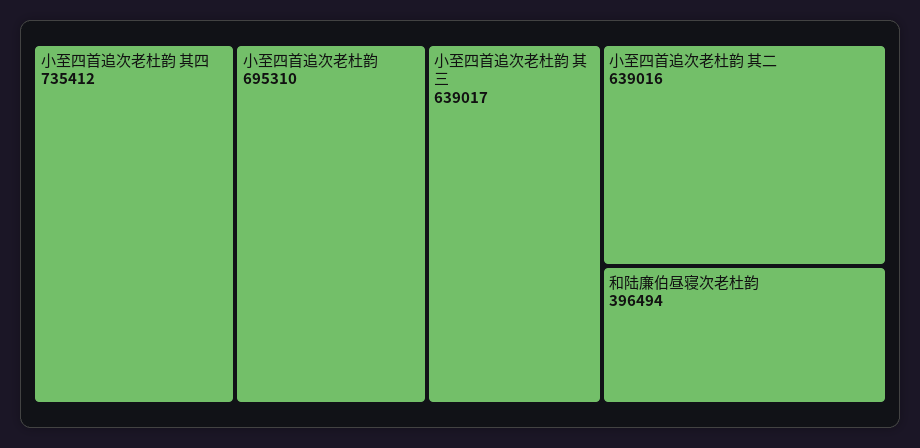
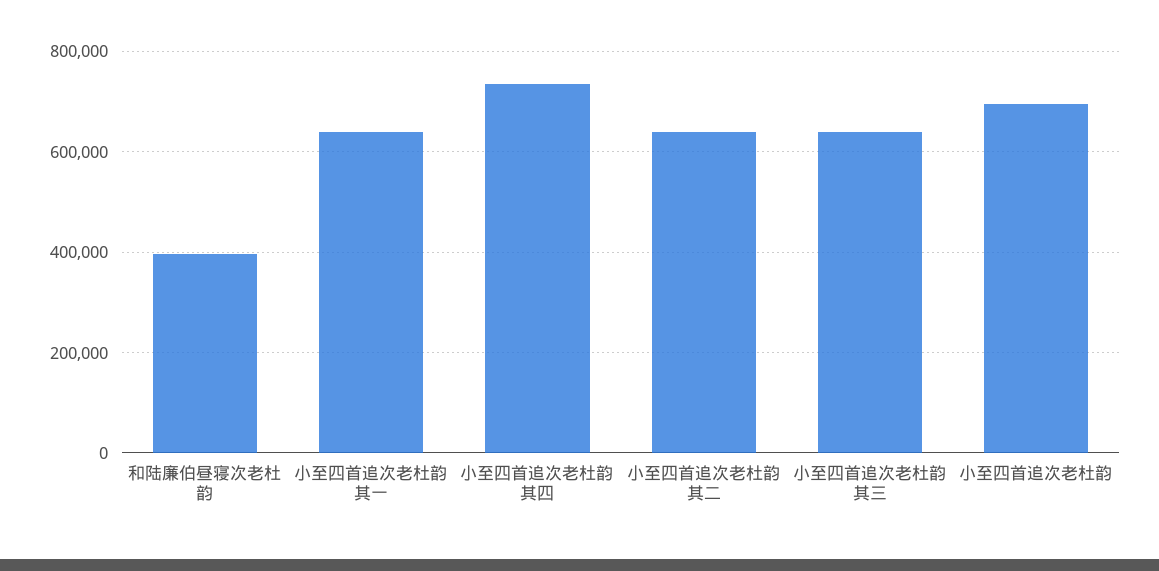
  {
    "小至四首追次老杜韵 其四": 735412,
    "小至四首追次老杜韵": 695310,
    "小至四首追次老杜韵 其三": 639017,
    "小至四首追次老杜韵 其二": 639016,
-   "和陆廉伯昼寝次老杜韵": 396494
+   "和陆廉伯昼寝次老杜韵": 396494,
+   "小至四首追次老杜韵 其一": 640000
  }

